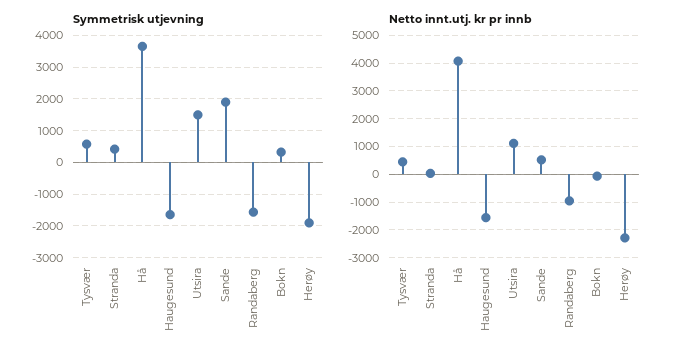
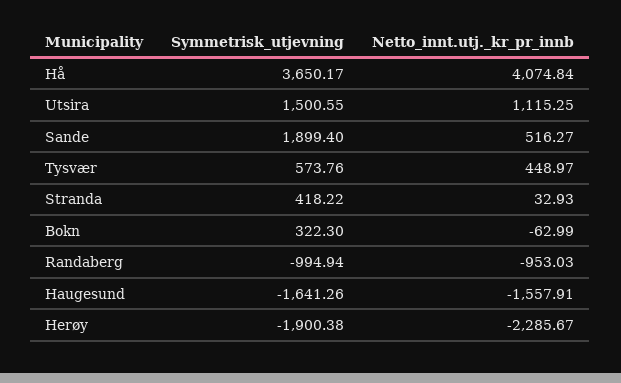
  {
    "Symmetrisk utjevning": {
      "Tysvær": 573.76,
      "Stranda": 418.22,
      "Hå": 3650.17,
      "Haugesund": -1641.26,
      "Utsira": 1500.55,
      "Sande": 1899.4,
-     "Randaberg": -1600,
+     "Randaberg": -994.94,
      "Bokn": 322.3,
      "Herøy": -1900.38
    },
    "Netto innt.utj. kr pr innb": {
      "Tysvær": 448.97,
      "Stranda": 32.93,
      "Hå": 4074.84,
      "Haugesund": -1557.91,
      "Utsira": 1115.25,
      "Sande": 516.27,
      "Randaberg": -953.03,
      "Bokn": -62.99,
      "Herøy": -2285.67
    }
  }

